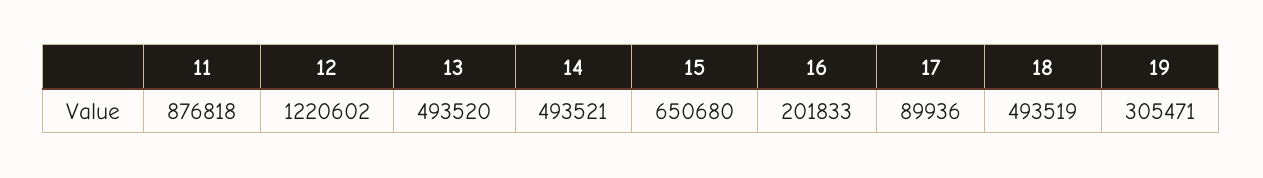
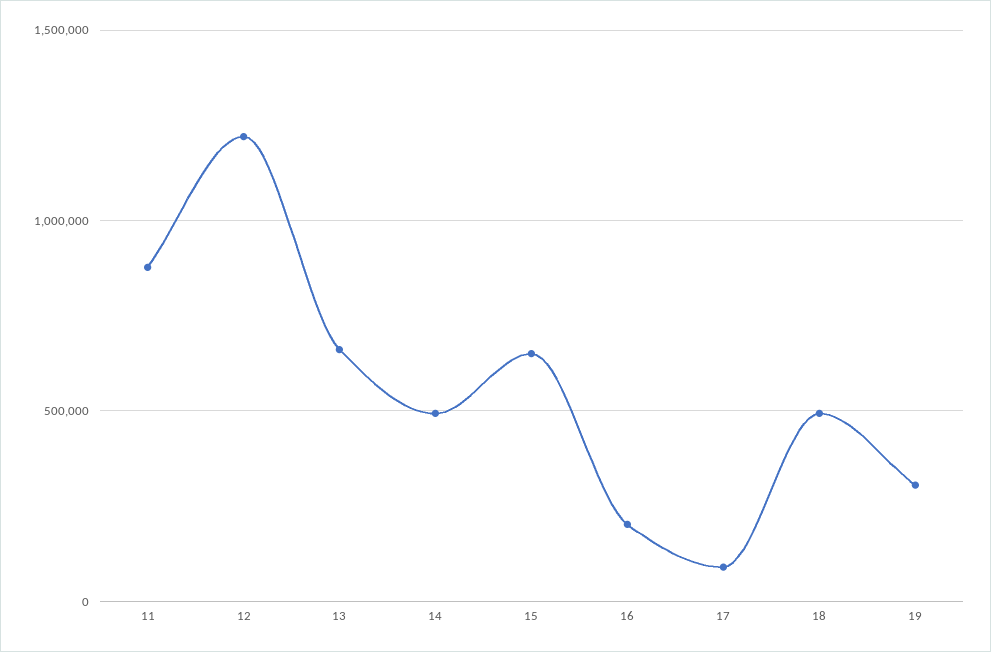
  {
    "11": 876818,
    "12": 1220602,
-   "13": 493520,
+   "13": 650000,
    "14": 493521,
    "15": 650680,
    "16": 201833,
    "17": 89936,
    "18": 493519,
    "19": 305471
  }

